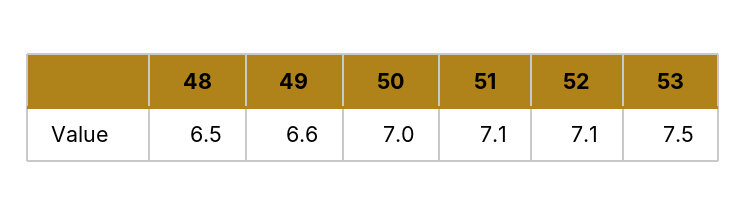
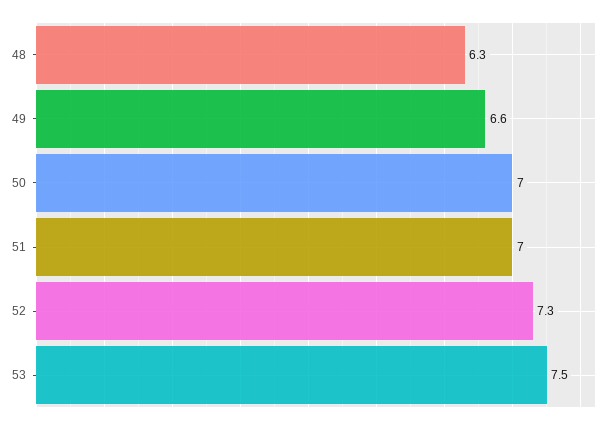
  {
-   "48": 6.5,
+   "48": 6.3,
    "49": 6.6,
    "50": 7,
-   "51": 7.1,
+   "51": 7,
-   "52": 7.1,
+   "52": 7.3,
    "53": 7.5
  }

